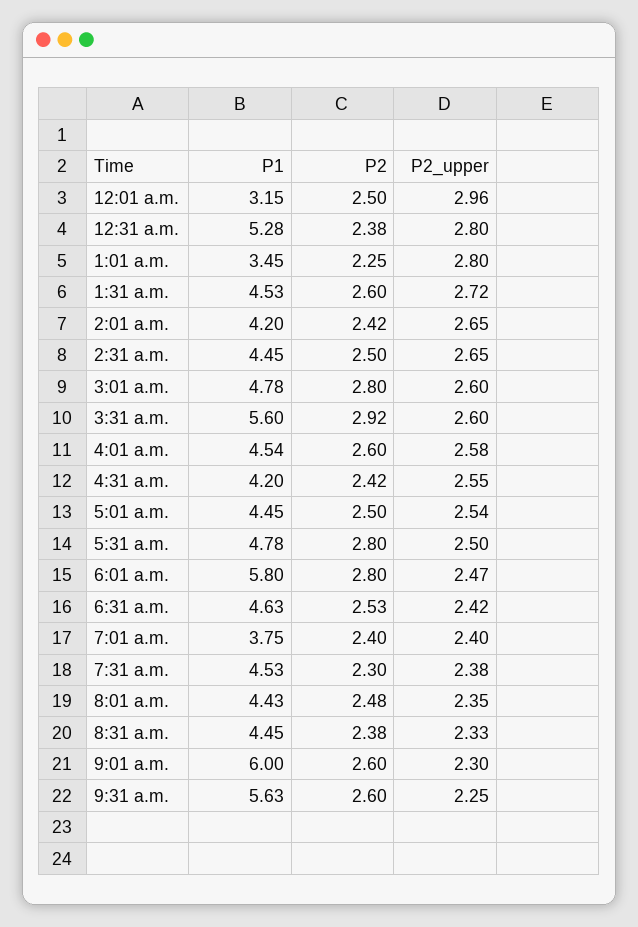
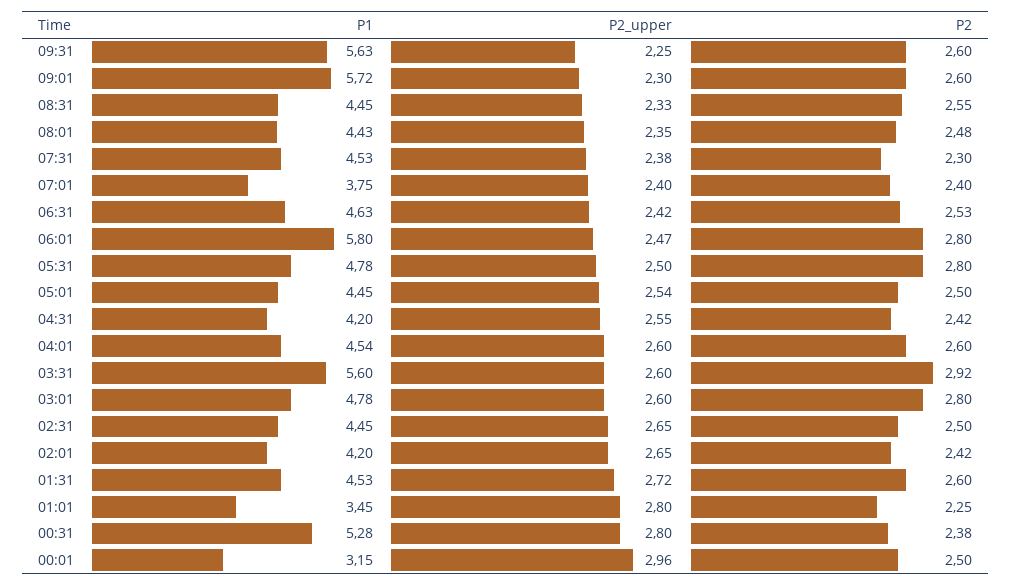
  {
    "P1": {
      "12:01 a.m.": 3.15,
      "12:31 a.m.": 5.28,
      "1:01 a.m.": 3.45,
      "1:31 a.m.": 4.53,
      "2:01 a.m.": 4.2,
      "2:31 a.m.": 4.45,
      "3:01 a.m.": 4.78,
      "3:31 a.m.": 5.6,
      "4:01 a.m.": 4.54,
      "4:31 a.m.": 4.2,
      "5:01 a.m.": 4.45,
      "5:31 a.m.": 4.78,
      "6:01 a.m.": 5.8,
      "6:31 a.m.": 4.63,
      "7:01 a.m.": 3.75,
      "7:31 a.m.": 4.53,
      "8:01 a.m.": 4.43,
      "8:31 a.m.": 4.45,
-     "9:01 a.m.": 6,
+     "9:01 a.m.": 5.72,
      "9:31 a.m.": 5.63
    },
    "P2": {
      "12:01 a.m.": 2.5,
      "12:31 a.m.": 2.38,
      "1:01 a.m.": 2.25,
      "1:31 a.m.": 2.6,
      "2:01 a.m.": 2.42,
      "2:31 a.m.": 2.5,
      "3:01 a.m.": 2.8,
      "3:31 a.m.": 2.92,
      "4:01 a.m.": 2.6,
      "4:31 a.m.": 2.42,
      "5:01 a.m.": 2.5,
      "5:31 a.m.": 2.8,
      "6:01 a.m.": 2.8,
      "6:31 a.m.": 2.53,
      "7:01 a.m.": 2.4,
      "7:31 a.m.": 2.3,
      "8:01 a.m.": 2.48,
-     "8:31 a.m.": 2.38,
+     "8:31 a.m.": 2.55,
      "9:01 a.m.": 2.6,
      "9:31 a.m.": 2.6
    },
    "P2_upper": {
      "12:01 a.m.": 2.96,
      "12:31 a.m.": 2.8,
      "1:01 a.m.": 2.8,
      "1:31 a.m.": 2.72,
      "2:01 a.m.": 2.65,
      "2:31 a.m.": 2.65,
      "3:01 a.m.": 2.6,
      "3:31 a.m.": 2.6,
-     "4:01 a.m.": 2.58,
+     "4:01 a.m.": 2.6,
      "4:31 a.m.": 2.55,
      "5:01 a.m.": 2.54,
      "5:31 a.m.": 2.5,
      "6:01 a.m.": 2.47,
      "6:31 a.m.": 2.42,
      "7:01 a.m.": 2.4,
      "7:31 a.m.": 2.38,
      "8:01 a.m.": 2.35,
      "8:31 a.m.": 2.33,
      "9:01 a.m.": 2.3,
      "9:31 a.m.": 2.25
    }
  }

